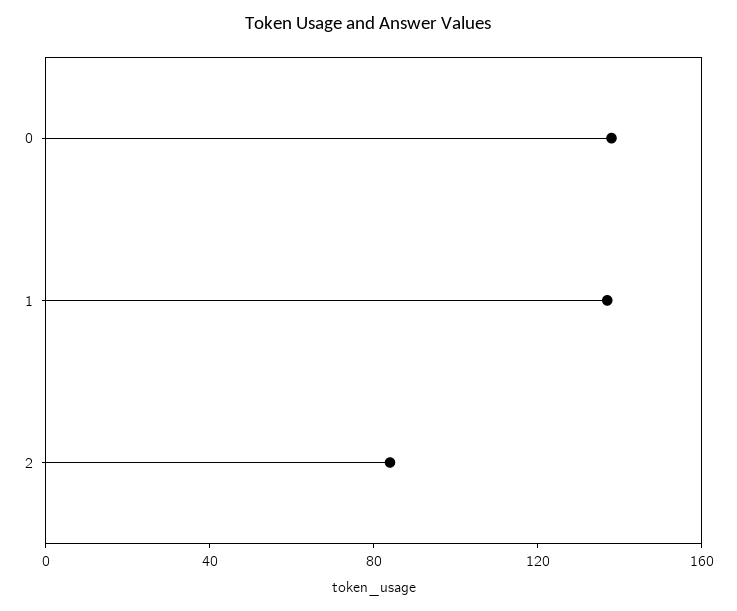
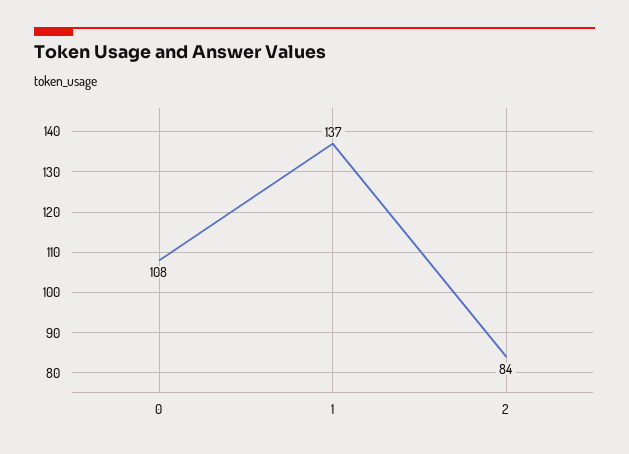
  {
-   "0": 140,
+   "0": 108,
    "1": 137,
    "2": 84
  }

